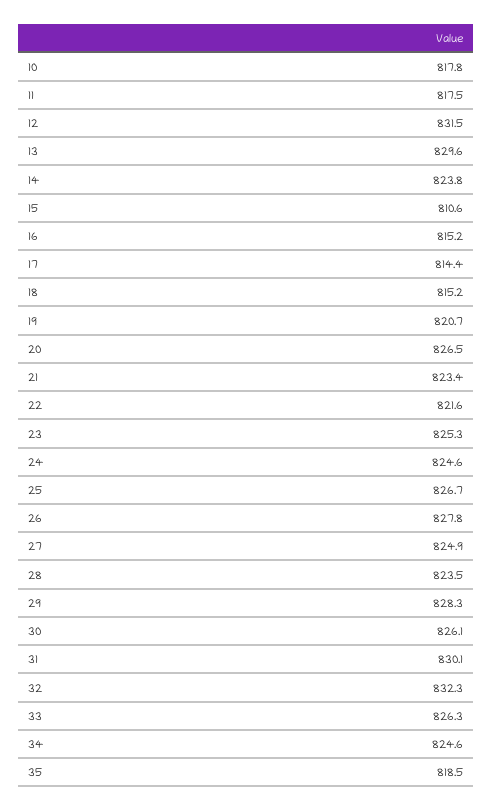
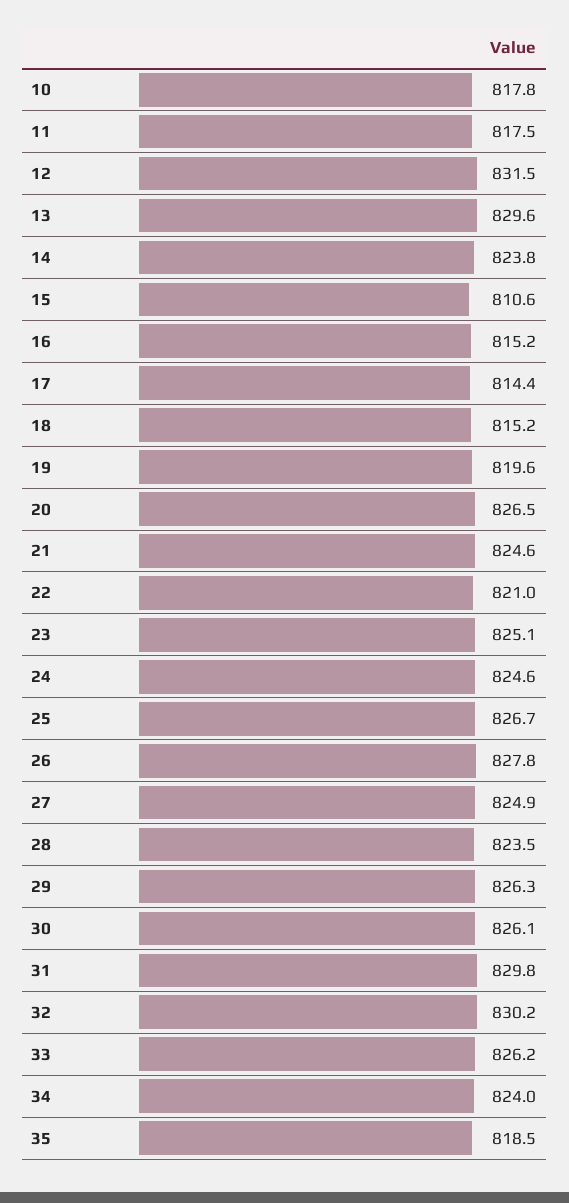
  {
    "10": 817.8,
    "11": 817.5,
    "12": 831.5,
    "13": 829.6,
    "14": 823.8,
    "15": 810.6,
    "16": 815.2,
    "17": 814.4,
    "18": 815.2,
-   "19": 820.7,
+   "19": 819.6,
    "20": 826.5,
-   "21": 823.4,
+   "21": 824.6,
-   "22": 821.6,
+   "22": 821,
-   "23": 825.3,
+   "23": 825.1,
    "24": 824.6,
    "25": 826.7,
    "26": 827.8,
    "27": 824.9,
    "28": 823.5,
-   "29": 828.3,
+   "29": 826.3,
    "30": 826.1,
-   "31": 830.1,
+   "31": 829.8,
-   "32": 832.3,
+   "32": 830.2,
-   "33": 826.3,
+   "33": 826.2,
-   "34": 824.6,
+   "34": 824,
    "35": 818.5
  }

